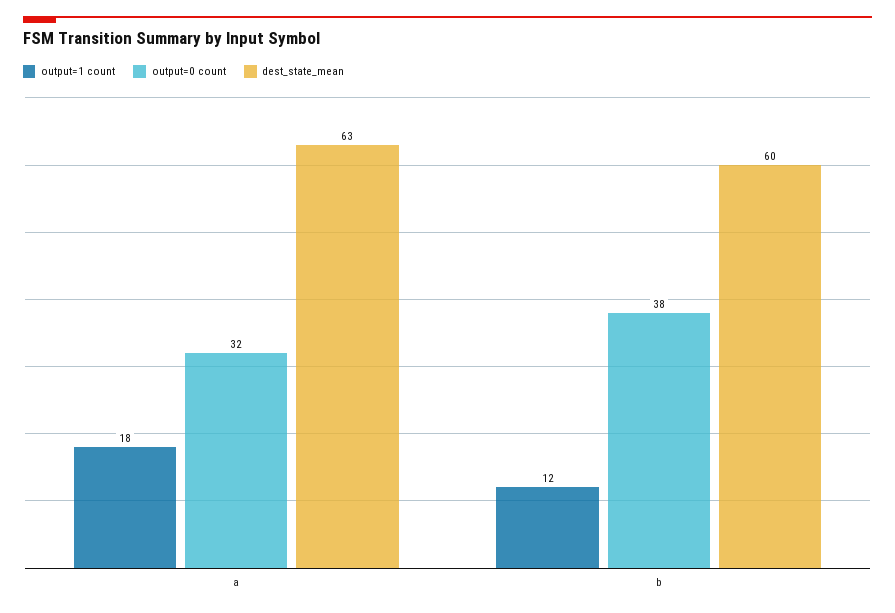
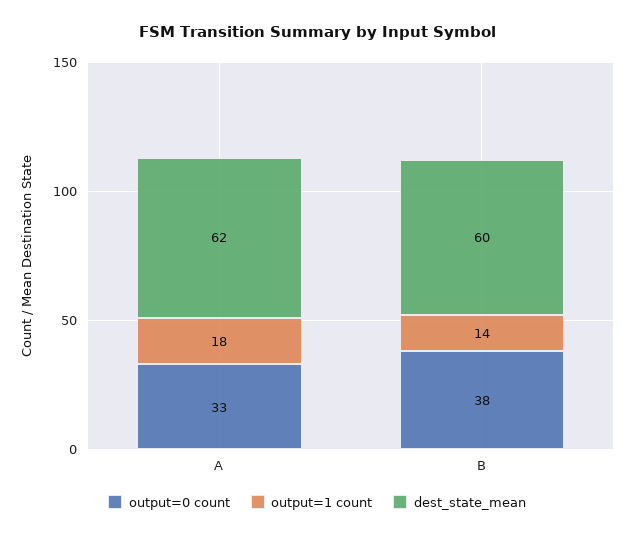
  {
    "output=1 count": {
      "a": 18,
-     "b": 12
+     "b": 14
    },
    "output=0 count": {
-     "a": 32,
+     "a": 33,
      "b": 38
    },
    "dest_state_mean": {
-     "a": 63,
+     "a": 62,
      "b": 60
    }
  }

